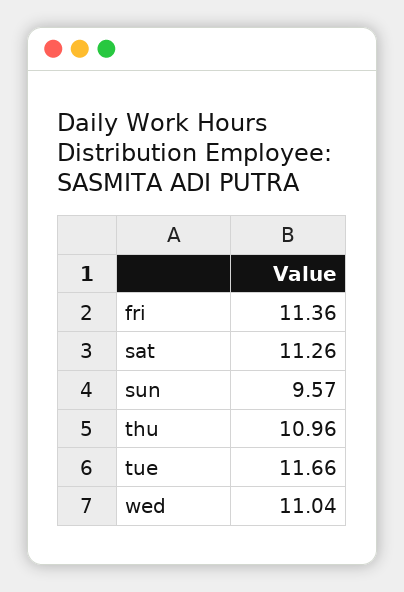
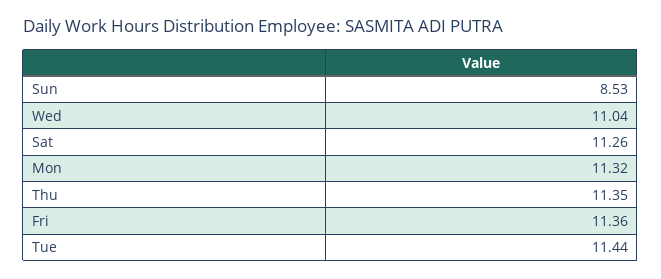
  {
    "fri": 11.36,
    "sat": 11.26,
-   "sun": 9.57,
+   "sun": 8.53,
-   "thu": 10.96,
+   "thu": 11.35,
-   "tue": 11.66,
+   "tue": 11.44,
-   "wed": 11.04
+   "wed": 11.04,
+   "Mon": 11.32
  }

